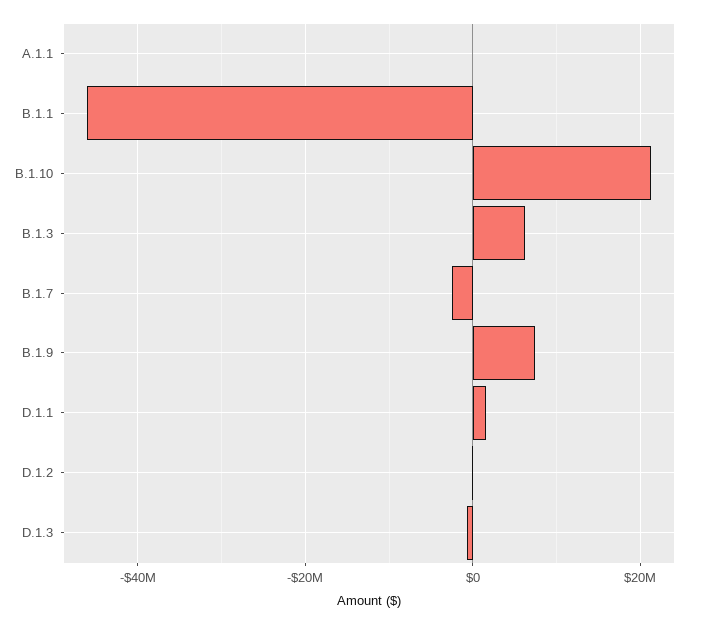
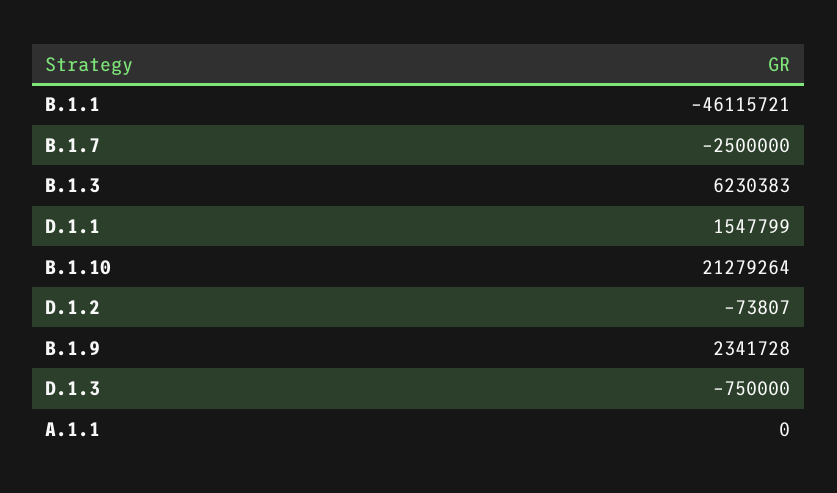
  {
    "A.1.1": 0,
    "B.1.1": -46115721,
    "B.1.10": 21279264,
    "B.1.3": 6230383,
    "B.1.7": -2500000,
-   "B.1.9": 8000000,
+   "B.1.9": 2341728,
    "D.1.1": 1547799,
    "D.1.2": -73807,
    "D.1.3": -750000
  }

